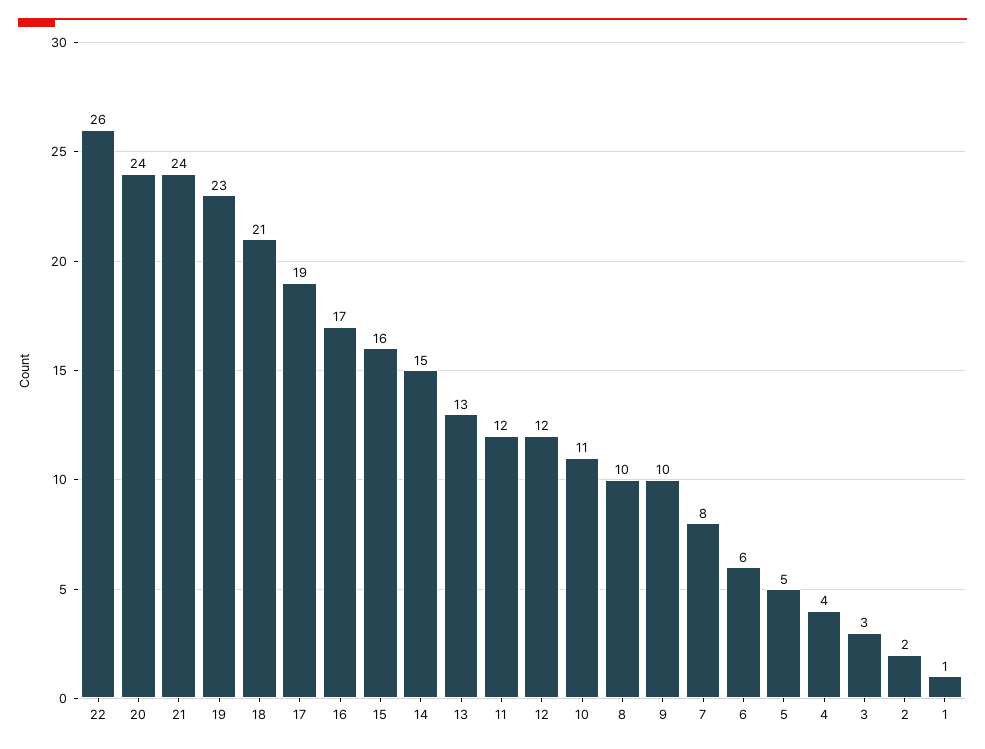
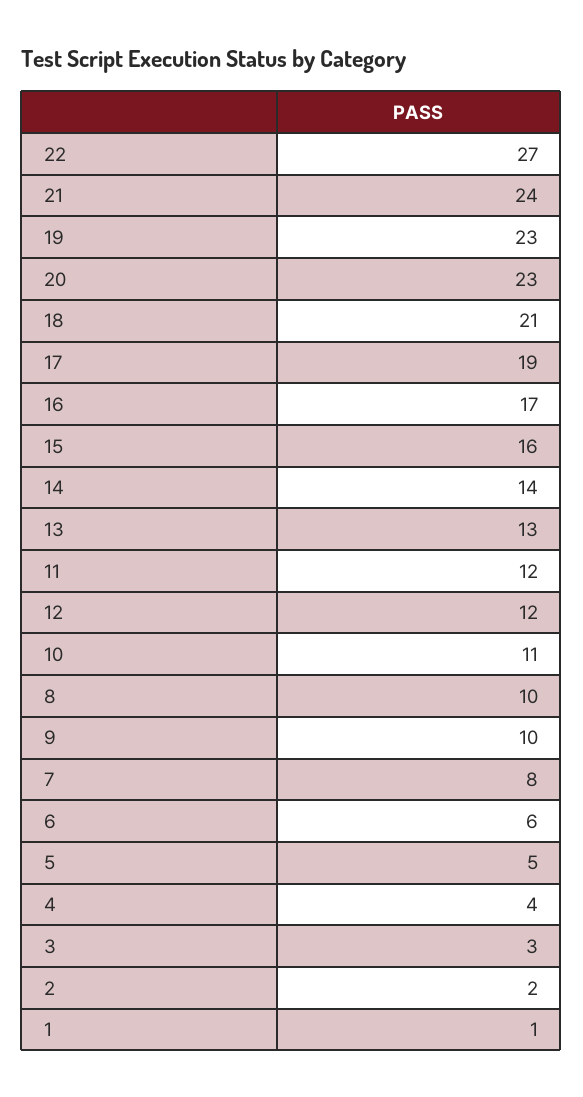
  {
-   "22": 26,
+   "22": 27,
-   "20": 24,
+   "20": 23,
    "21": 24,
    "19": 23,
    "18": 21,
    "17": 19,
    "16": 17,
    "15": 16,
-   "14": 15,
+   "14": 14,
    "13": 13,
    "11": 12,
    "12": 12,
    "10": 11,
    "8": 10,
    "9": 10,
    "7": 8,
    "6": 6,
    "5": 5,
    "4": 4,
    "3": 3,
    "2": 2,
    "1": 1
  }

